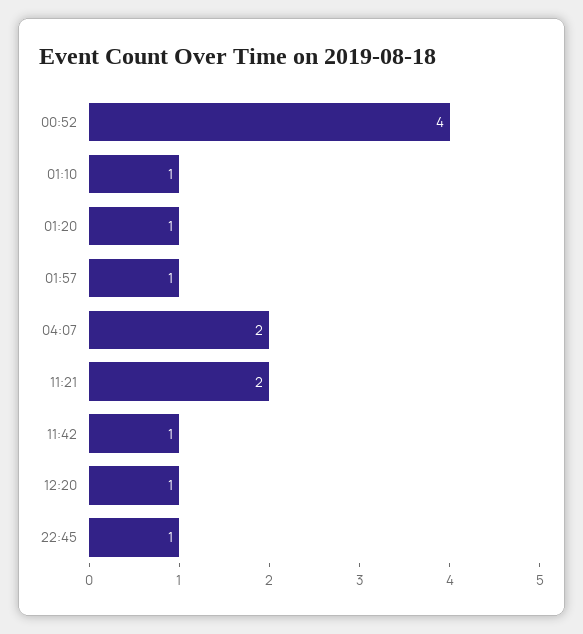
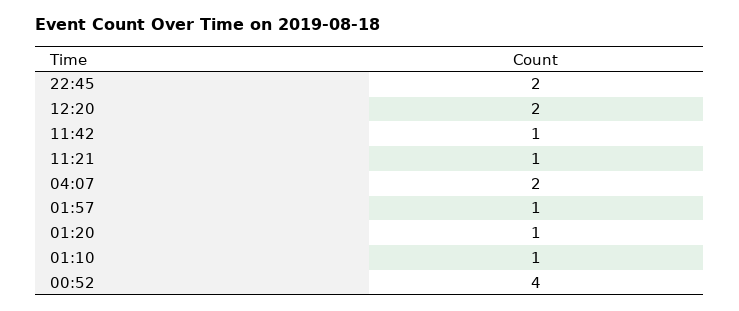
  {
    "00:52": 4,
    "01:10": 1,
    "01:20": 1,
    "01:57": 1,
    "04:07": 2,
-   "11:21": 2,
+   "11:21": 1,
    "11:42": 1,
-   "12:20": 1,
+   "12:20": 2,
-   "22:45": 1
+   "22:45": 2
  }

